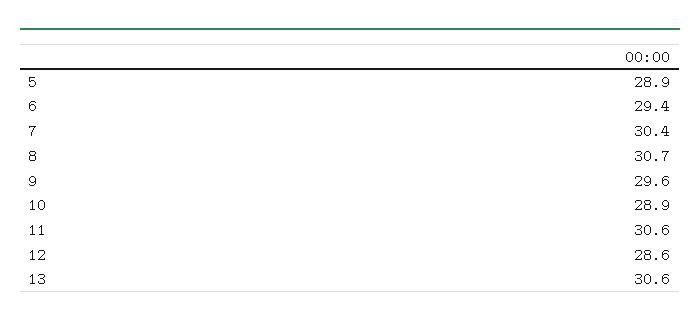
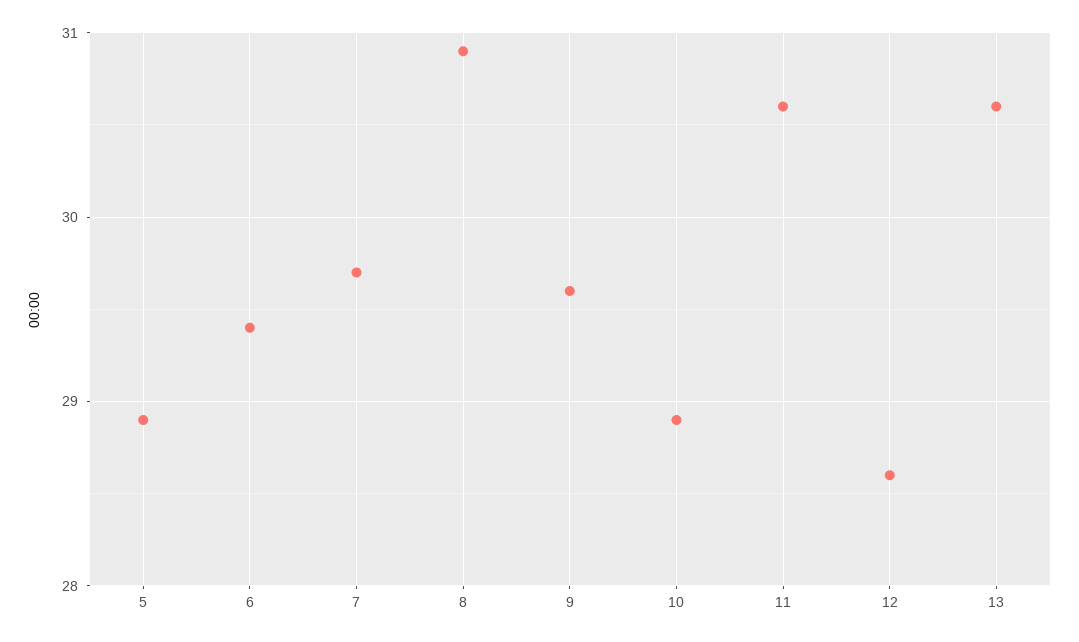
  {
    "5": 28.9,
    "6": 29.4,
-   "7": 30.4,
+   "7": 29.7,
-   "8": 30.7,
+   "8": 30.9,
    "9": 29.6,
    "10": 28.9,
    "11": 30.6,
    "12": 28.6,
    "13": 30.6
  }

